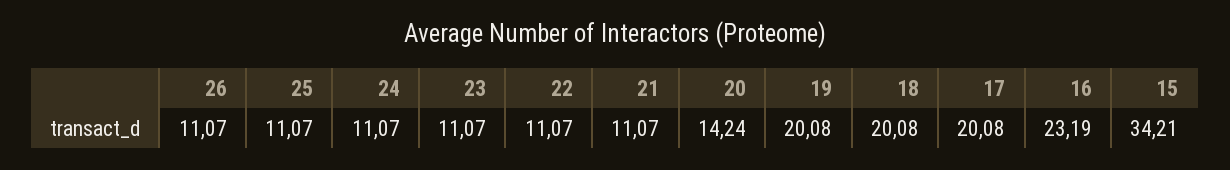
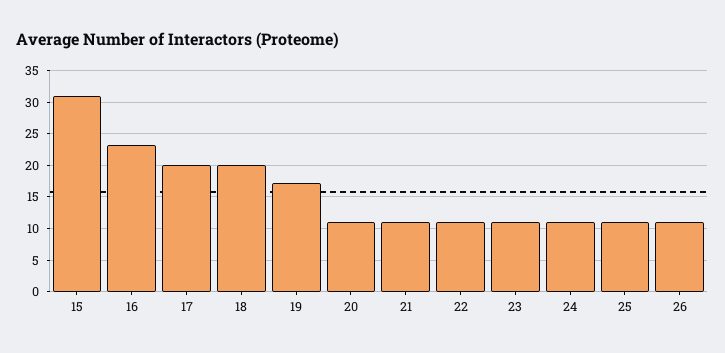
  {
    "26": 11.07,
    "25": 11.07,
    "24": 11.07,
    "23": 11.07,
    "22": 11.07,
    "21": 11.07,
-   "20": 14.24,
+   "20": 11,
-   "19": 20.08,
+   "19": 17,
    "18": 20.08,
    "17": 20.08,
    "16": 23.19,
-   "15": 34.21
+   "15": 31
  }

